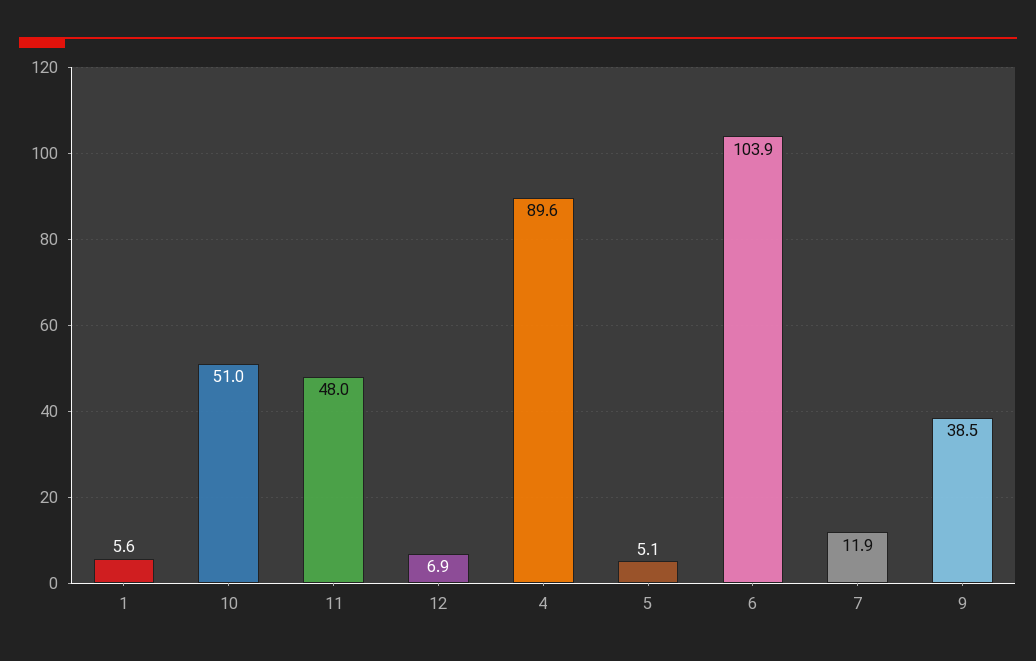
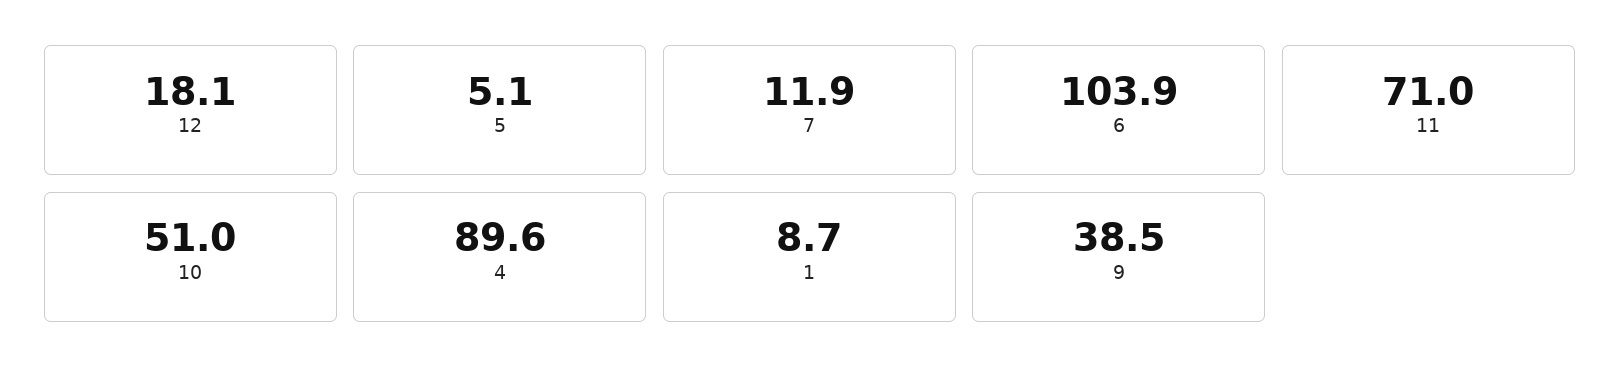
  {
-   "1": 5.6,
+   "1": 8.7,
    "10": 51,
-   "11": 48,
+   "11": 71,
-   "12": 6.9,
+   "12": 18.1,
    "4": 89.6,
    "5": 5.1,
    "6": 103.9,
    "7": 11.9,
    "9": 38.5
  }

